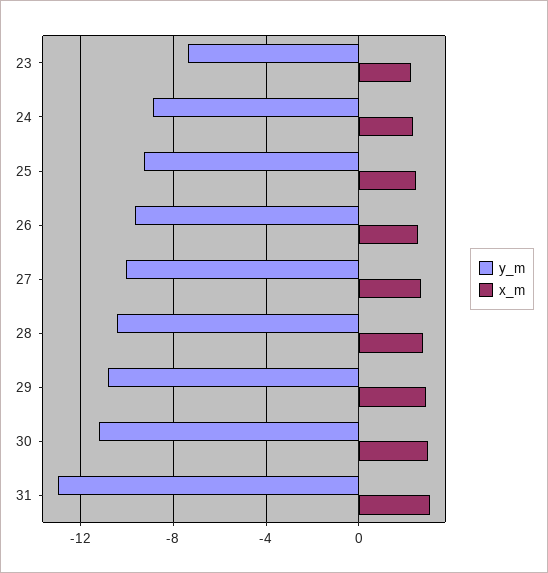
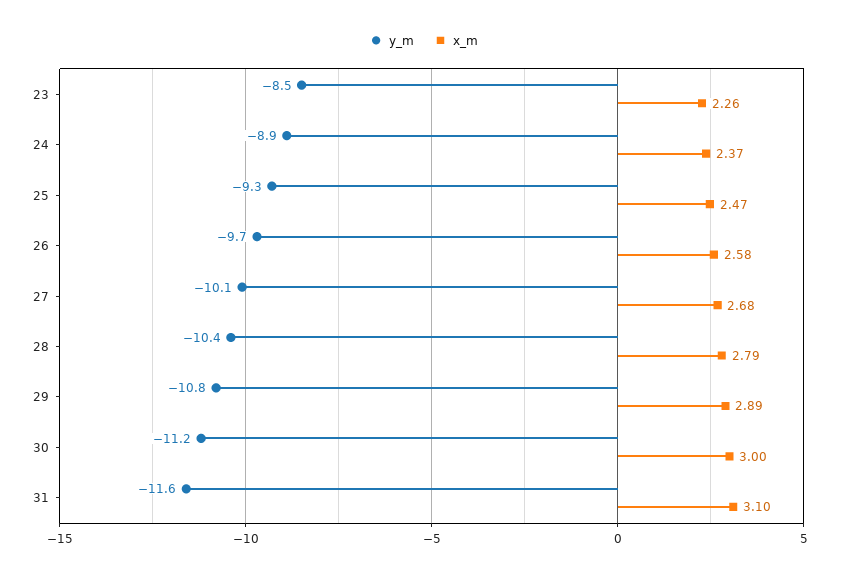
  {
    "y_m": {
-     "23": -7.5,
+     "23": -8.5,
      "24": -8.9,
      "25": -9.3,
      "26": -9.7,
      "27": -10.1,
      "28": -10.4,
      "29": -10.8,
      "30": -11.2,
-     "31": -13
+     "31": -11.6
    },
    "x_m": {
      "23": 2.26,
      "24": 2.37,
      "25": 2.47,
      "26": 2.58,
      "27": 2.68,
      "28": 2.79,
      "29": 2.89,
      "30": 3,
      "31": 3.1
    }
  }

